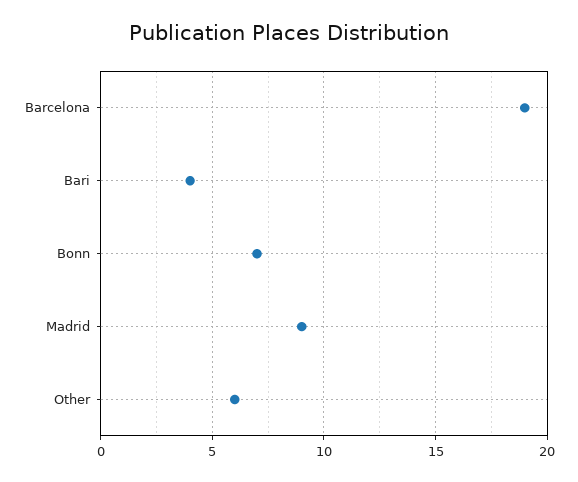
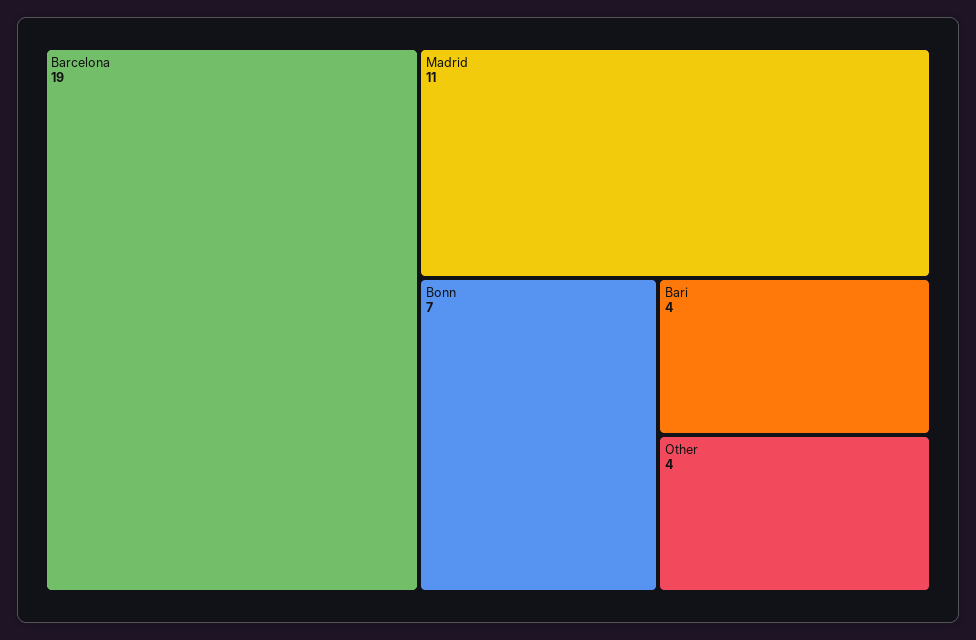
  {
    "Barcelona": 19,
    "Bari": 4,
    "Bonn": 7,
-   "Madrid": 9,
+   "Madrid": 11,
-   "Other": 6
+   "Other": 4
  }

